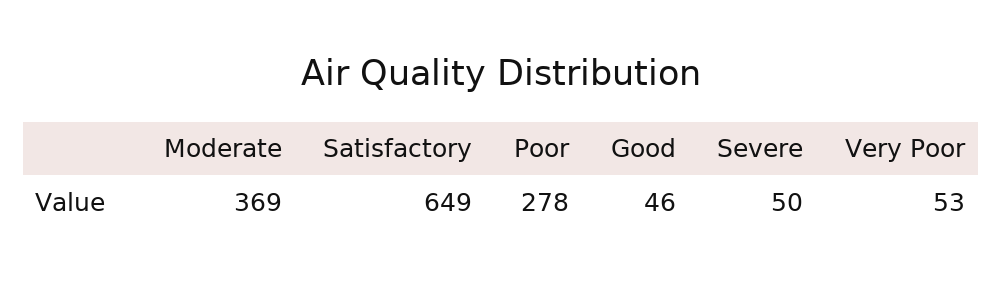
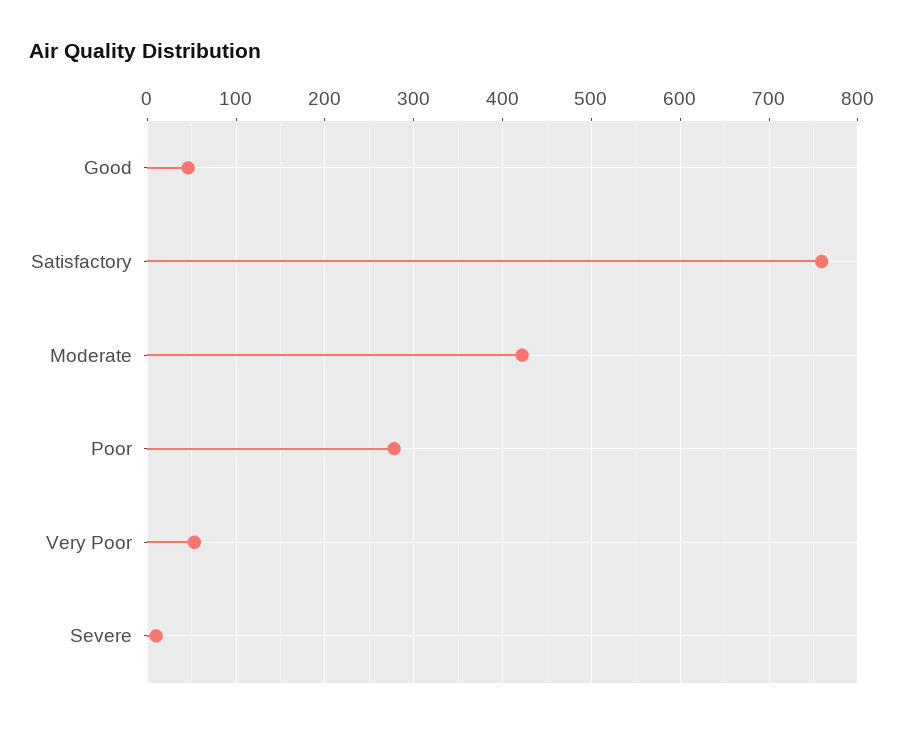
  {
-   "Moderate": 369,
+   "Moderate": 420,
-   "Satisfactory": 649,
+   "Satisfactory": 760,
    "Poor": 278,
    "Good": 46,
-   "Severe": 50,
+   "Severe": 10,
    "Very Poor": 53
  }

